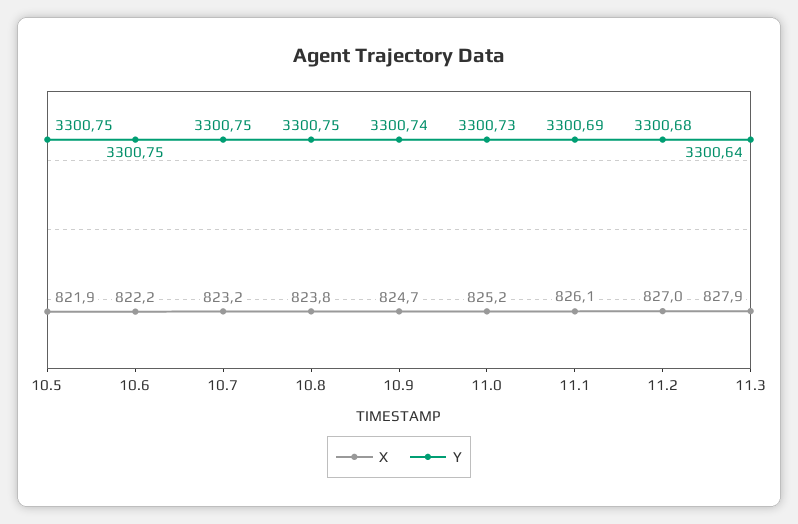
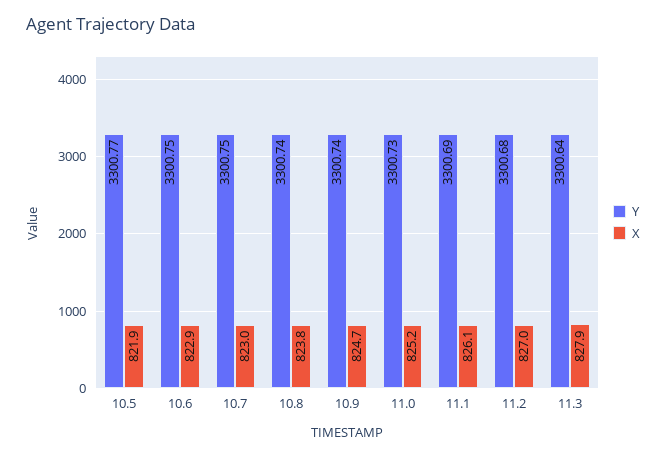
  {
    "X": {
      "10.5": 821.9,
-     "10.6": 822.2,
+     "10.6": 822.9,
-     "10.7": 823.2,
+     "10.7": 823,
      "10.8": 823.8,
      "10.9": 824.7,
      "11.0": 825.2,
      "11.1": 826.1,
      "11.2": 827,
      "11.3": 827.9
    },
    "Y": {
-     "10.5": 3300.75,
+     "10.5": 3300.77,
      "10.6": 3300.75,
      "10.7": 3300.75,
-     "10.8": 3300.75,
+     "10.8": 3300.74,
      "10.9": 3300.74,
      "11.0": 3300.73,
      "11.1": 3300.69,
      "11.2": 3300.68,
      "11.3": 3300.64
    }
  }

